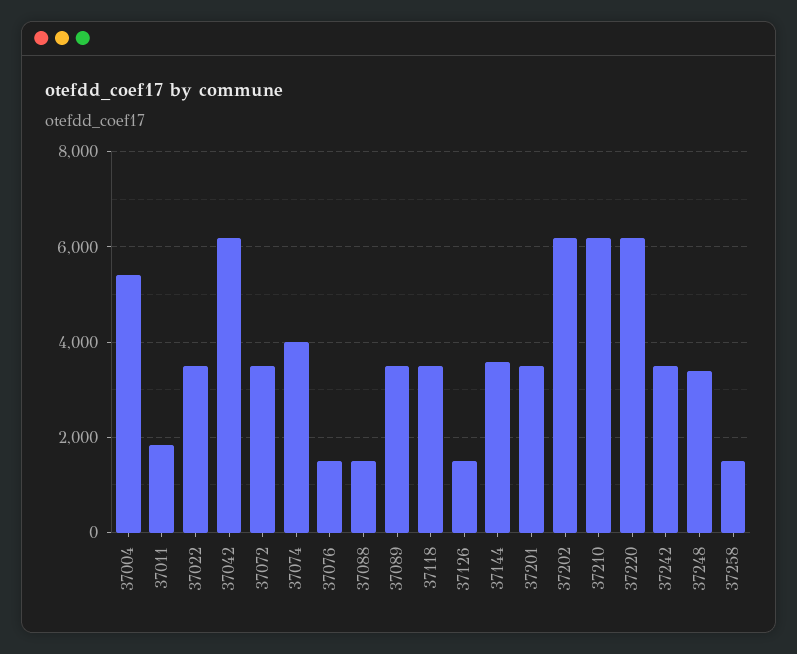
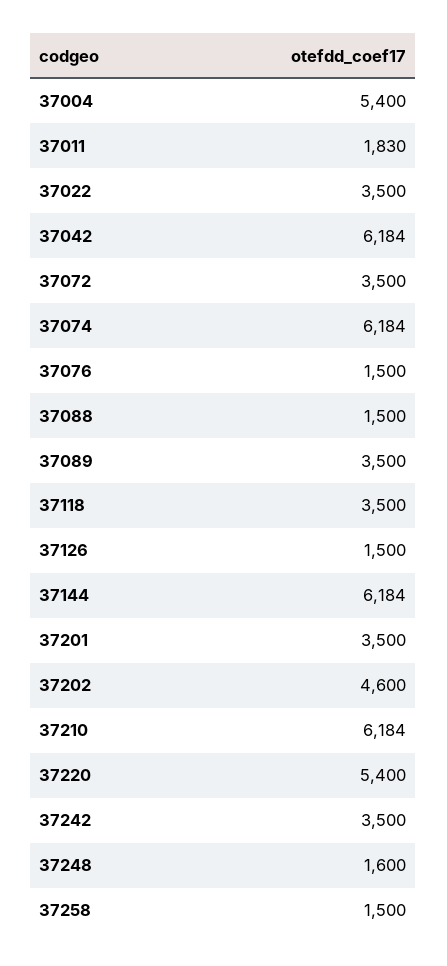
  {
    "37004": 5400,
    "37011": 1830,
    "37022": 3500,
    "37042": 6184,
    "37072": 3500,
-   "37074": 4000,
+   "37074": 6184,
    "37076": 1500,
    "37088": 1500,
    "37089": 3500,
    "37118": 3500,
    "37126": 1500,
-   "37144": 3600,
+   "37144": 6184,
    "37201": 3500,
-   "37202": 6200,
+   "37202": 4600,
    "37210": 6184,
-   "37220": 6200,
+   "37220": 5400,
    "37242": 3500,
-   "37248": 3400,
+   "37248": 1600,
    "37258": 1500
  }

